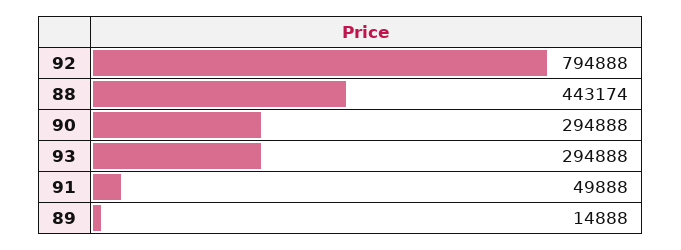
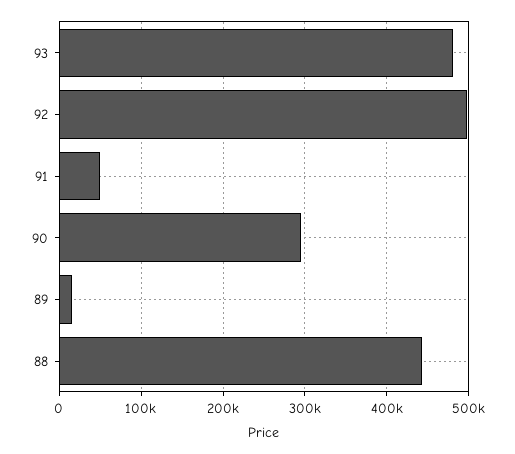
  {
-   "92": 794888,
+   "92": 500000,
    "88": 443174,
    "90": 294888,
-   "93": 294888,
+   "93": 480000,
    "91": 49888,
    "89": 14888
  }

